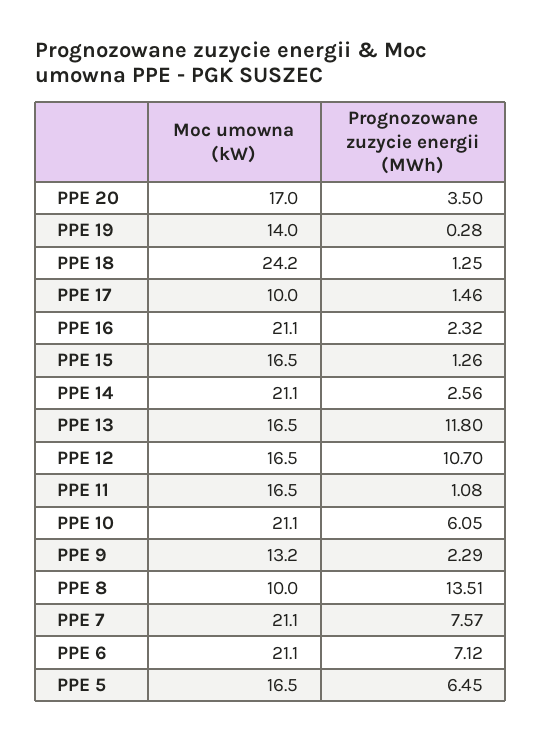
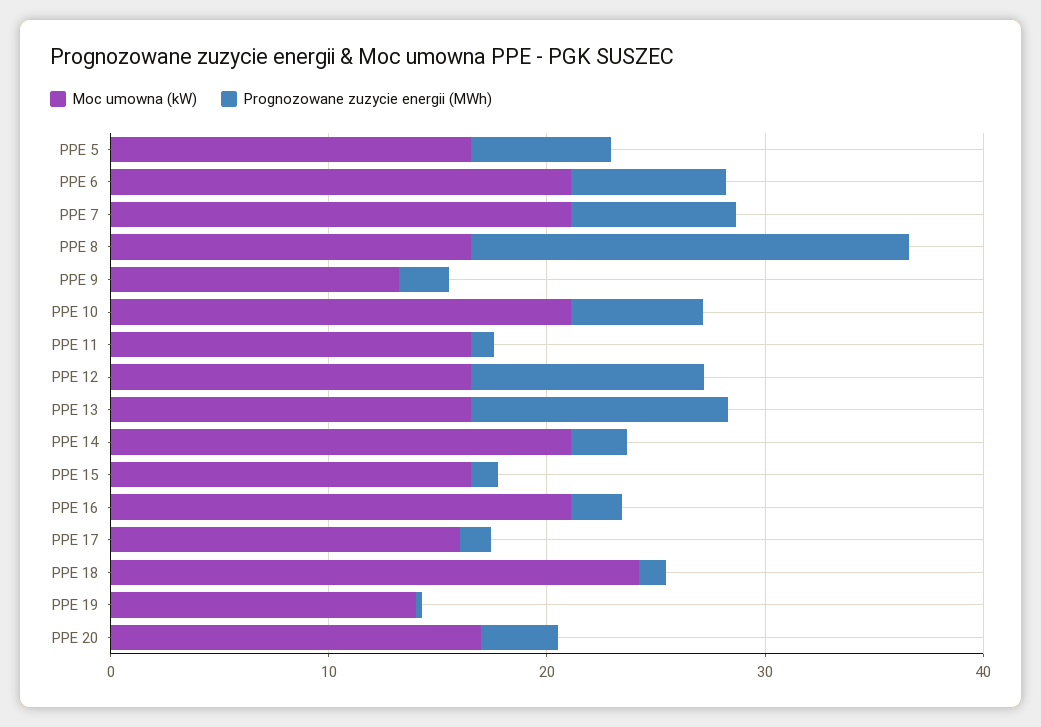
  {
    "Moc umowna (kW)": {
      "PPE 20": 17,
      "PPE 19": 14,
      "PPE 18": 24.2,
-     "PPE 17": 10,
+     "PPE 17": 16,
      "PPE 16": 21.1,
      "PPE 15": 16.5,
      "PPE 14": 21.1,
      "PPE 13": 16.5,
      "PPE 12": 16.5,
      "PPE 11": 16.5,
      "PPE 10": 21.1,
      "PPE 9": 13.2,
-     "PPE 8": 10,
+     "PPE 8": 16,
      "PPE 7": 21.1,
      "PPE 6": 21.1,
      "PPE 5": 16.5
    },
    "Prognozowane zuzycie energii (MWh)": {
      "PPE 20": 3.5,
      "PPE 19": 0.28,
      "PPE 18": 1.25,
      "PPE 17": 1.46,
      "PPE 16": 2.32,
      "PPE 15": 1.26,
      "PPE 14": 2.56,
      "PPE 13": 11.8,
      "PPE 12": 10.7,
      "PPE 11": 1.08,
      "PPE 10": 6.05,
      "PPE 9": 2.29,
-     "PPE 8": 13.51,
+     "PPE 8": 20,
      "PPE 7": 7.57,
      "PPE 6": 7.12,
      "PPE 5": 6.45
    }
  }

